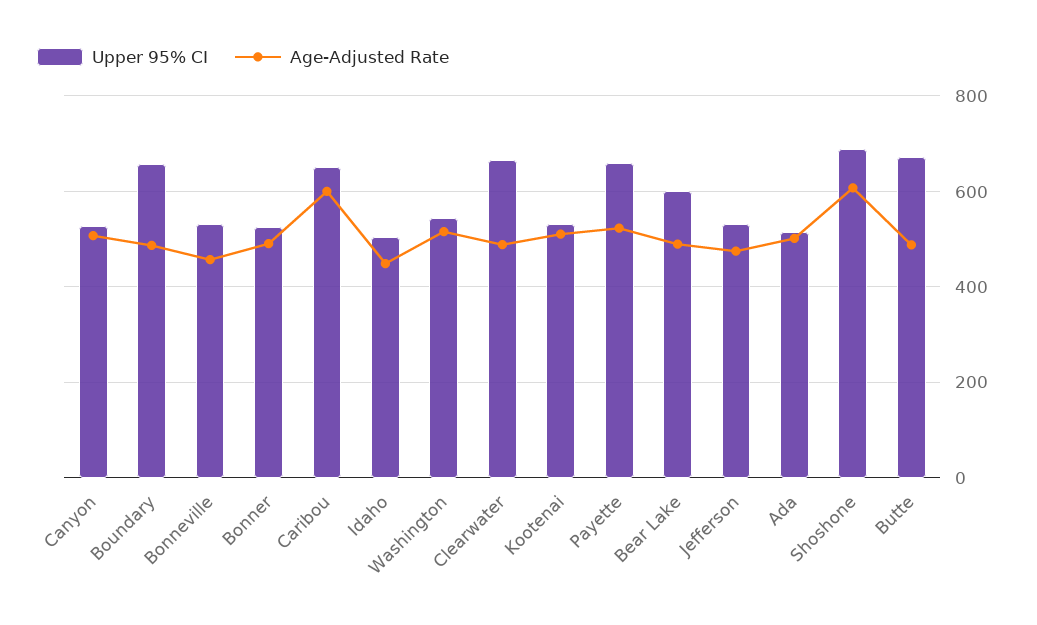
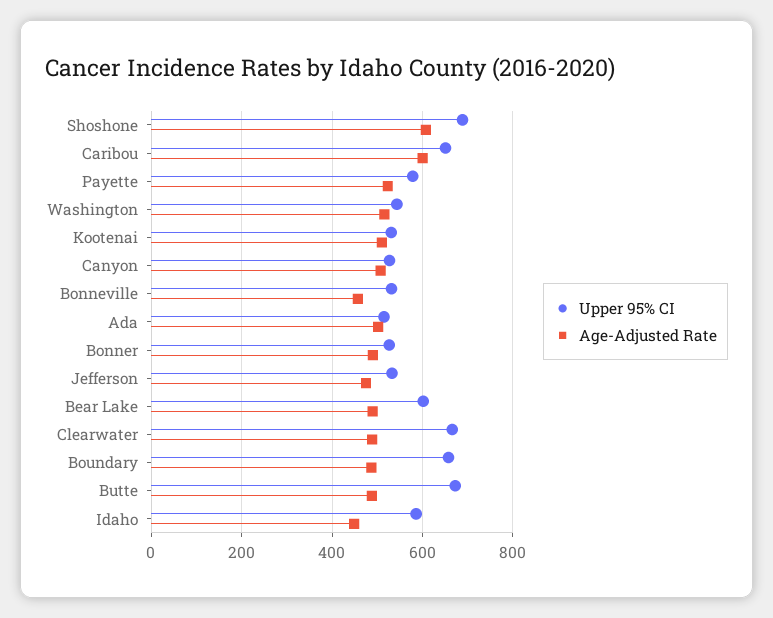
  {
    "Upper 95% CI": {
      "Canyon": 520,
      "Boundary": 660,
      "Bonneville": 540,
      "Bonner": 520,
      "Caribou": 660,
-     "Idaho": 500,
+     "Idaho": 580,
      "Washington": 540,
      "Clearwater": 660,
      "Kootenai": 540,
-     "Payette": 660,
+     "Payette": 580,
      "Bear Lake": 600,
      "Jefferson": 540,
      "Ada": 520,
      "Shoshone": 680,
      "Butte": 680
    },
    "Age-Adjusted Rate": {
      "Canyon": 500,
      "Boundary": 480,
      "Bonneville": 460,
      "Bonner": 500,
      "Caribou": 600,
      "Idaho": 440,
      "Washington": 520,
      "Clearwater": 480,
      "Kootenai": 520,
      "Payette": 520,
      "Bear Lake": 480,
      "Jefferson": 480,
      "Ada": 500,
      "Shoshone": 600,
      "Butte": 480
    }
  }

